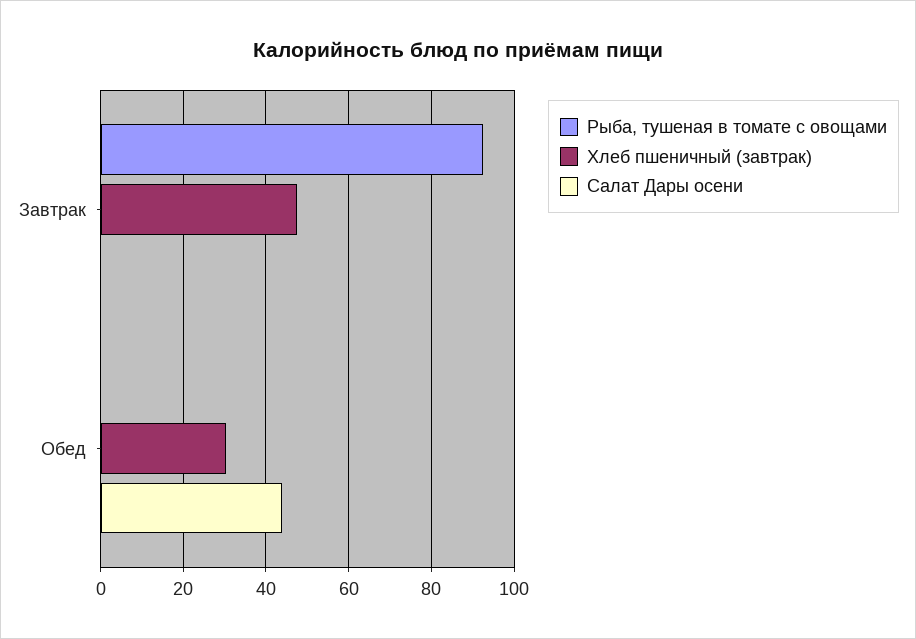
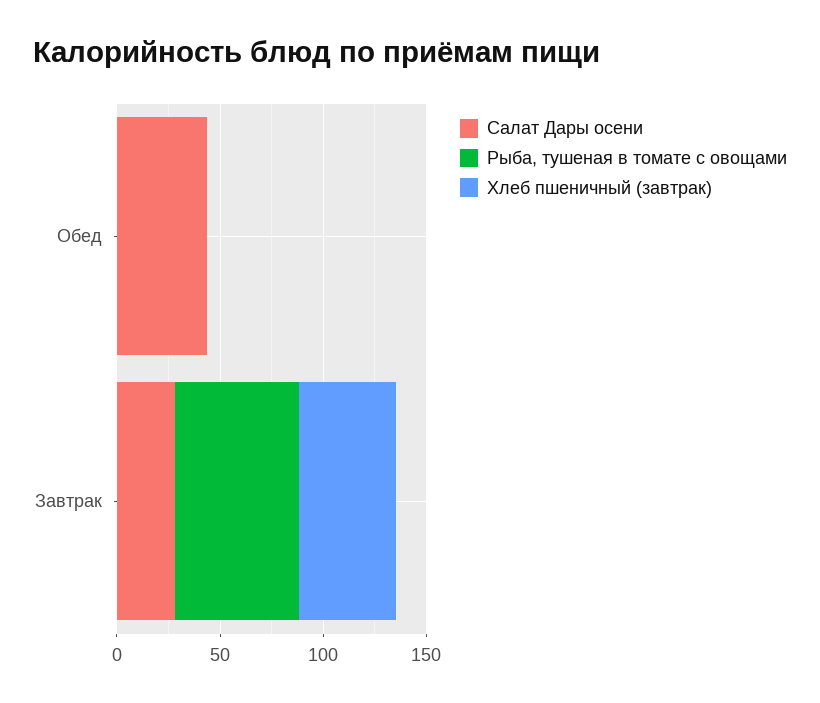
  {
    "Рыба, тушеная в томате с овощами": {
-     "Завтрак": 92,
+     "Завтрак": 60,
      "Обед": 0
    },
    "Хлеб пшеничный (завтрак)": {
      "Завтрак": 48,
-     "Обед": 30
+     "Обед": 0
    },
    "Салат Дары осени": {
-     "Завтрак": 0,
+     "Завтрак": 30,
      "Обед": 44
    }
  }

